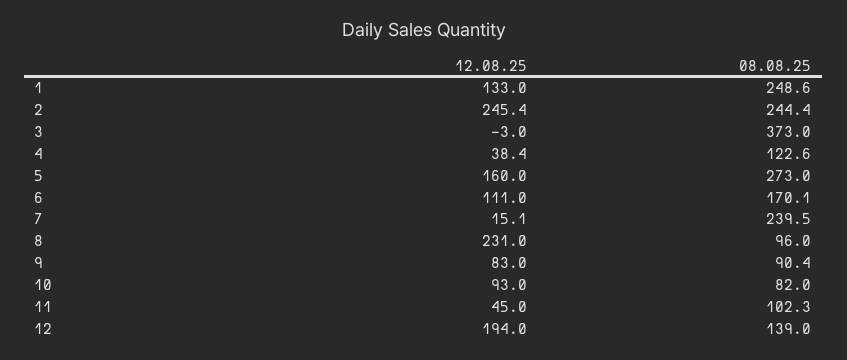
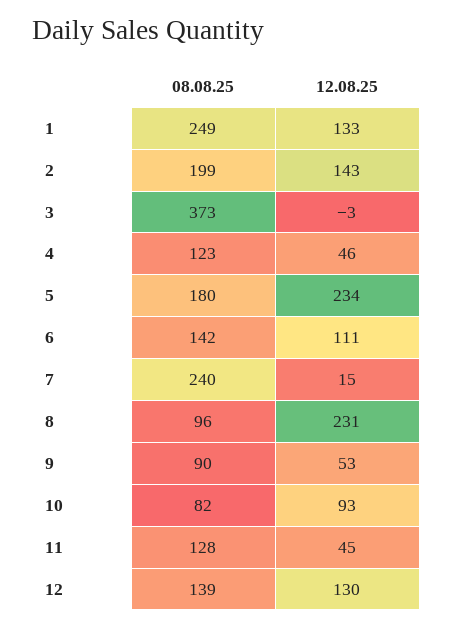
  {
    "12.08.25": {
      "1": 133,
-     "2": 245.4,
+     "2": 143,
      "3": -3,
-     "4": 38.4,
+     "4": 46,
-     "5": 160,
+     "5": 234,
      "6": 111,
      "7": 15.1,
      "8": 231,
-     "9": 83,
+     "9": 53,
      "10": 93,
      "11": 45,
-     "12": 194
+     "12": 130
    },
    "08.08.25": {
      "1": 248.6,
-     "2": 244.4,
+     "2": 199,
      "3": 373,
      "4": 122.6,
-     "5": 273,
+     "5": 180,
-     "6": 170.1,
+     "6": 142,
      "7": 239.5,
      "8": 96,
      "9": 90.4,
      "10": 82,
-     "11": 102.3,
+     "11": 128,
      "12": 139
    }
  }

